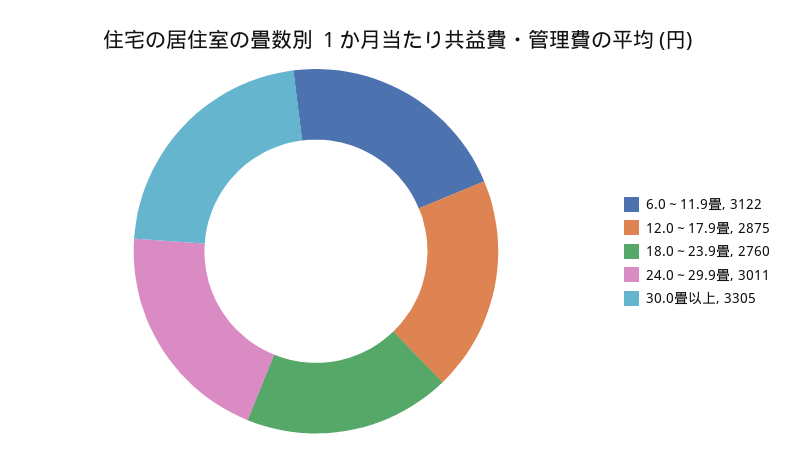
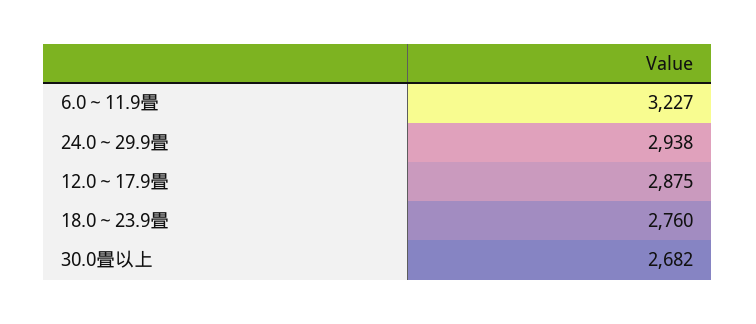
  {
-   "6.0～11.9畳": 3122,
+   "6.0～11.9畳": 3227,
    "12.0～17.9畳": 2875,
    "18.0～23.9畳": 2760,
-   "24.0～29.9畳": 3011,
+   "24.0～29.9畳": 2938,
-   "30.0畳以上": 3305
+   "30.0畳以上": 2682
  }

